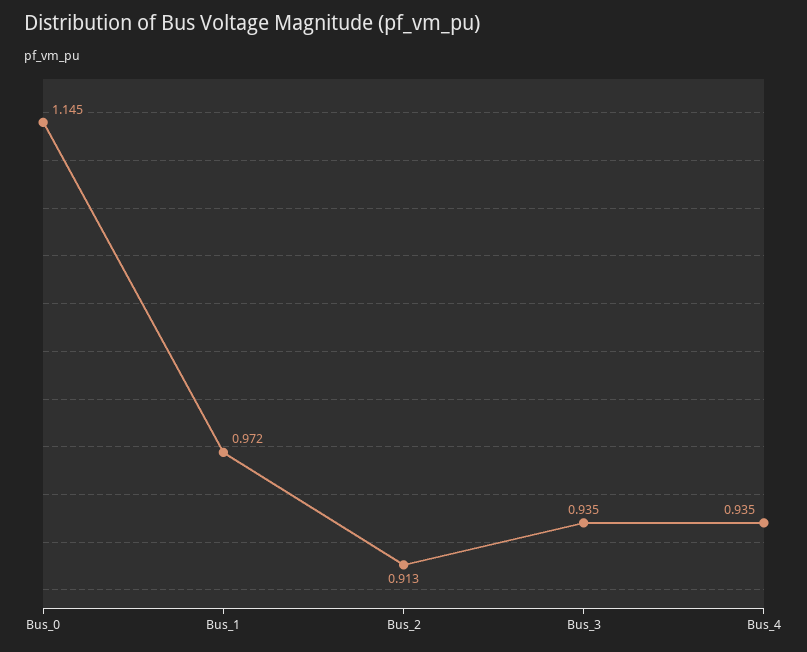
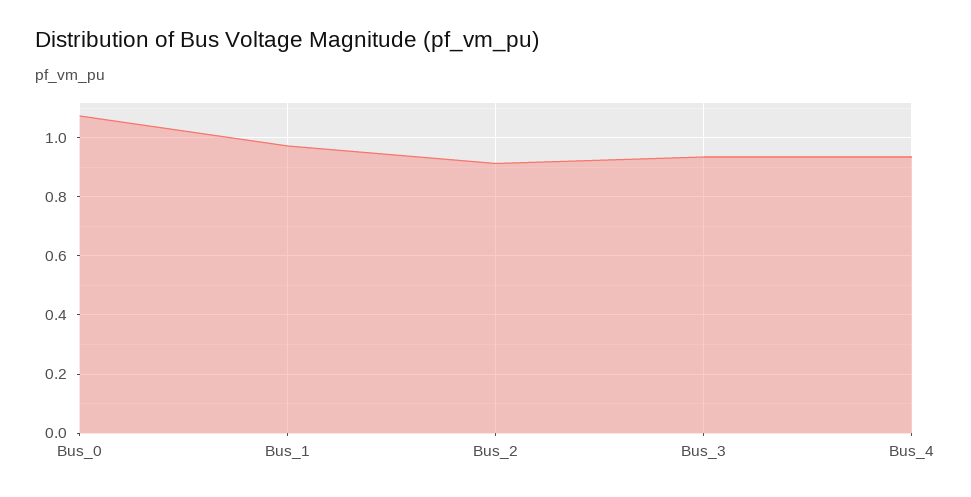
  {
-   "Bus_0": 1.145,
+   "Bus_0": 1.075,
    "Bus_1": 0.972,
    "Bus_2": 0.913,
    "Bus_3": 0.935,
    "Bus_4": 0.935
  }

